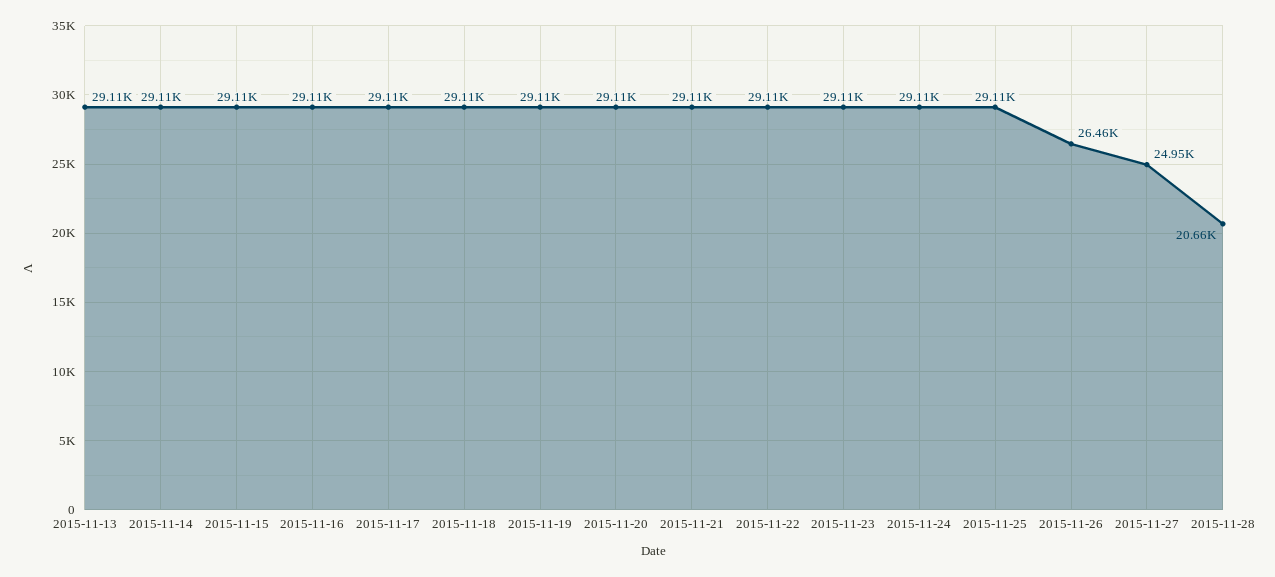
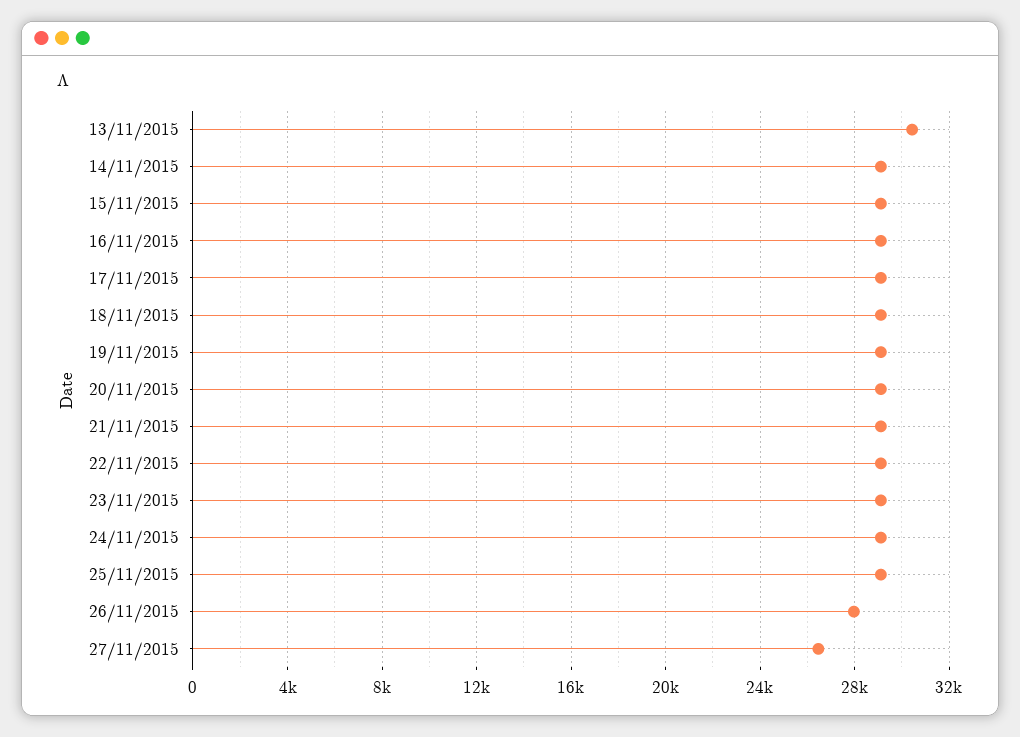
  {
-   "2015-11-13": 29110,
+   "2015-11-13": 30500,
    "2015-11-14": 29110,
    "2015-11-15": 29110,
    "2015-11-16": 29110,
    "2015-11-17": 29110,
    "2015-11-18": 29110,
    "2015-11-19": 29110,
    "2015-11-20": 29110,
    "2015-11-21": 29110,
    "2015-11-22": 29110,
    "2015-11-23": 29110,
    "2015-11-24": 29110,
    "2015-11-25": 29110,
-   "2015-11-26": 26460,
+   "2015-11-26": 28000,
-   "2015-11-27": 24950,
+   "2015-11-27": 26500
-   "2015-11-28": 20660
  }

